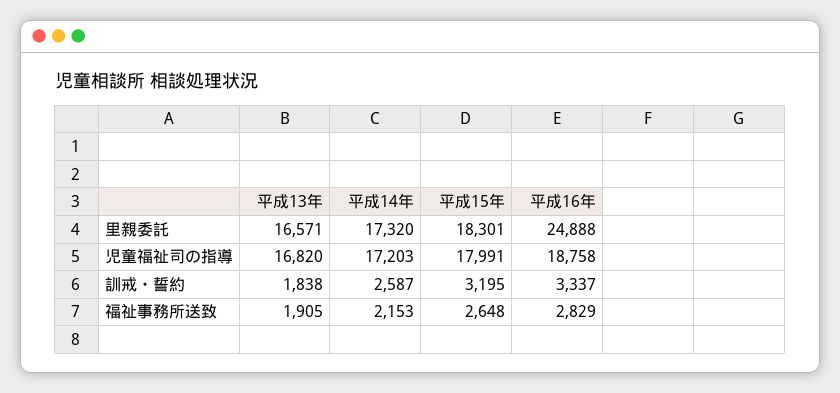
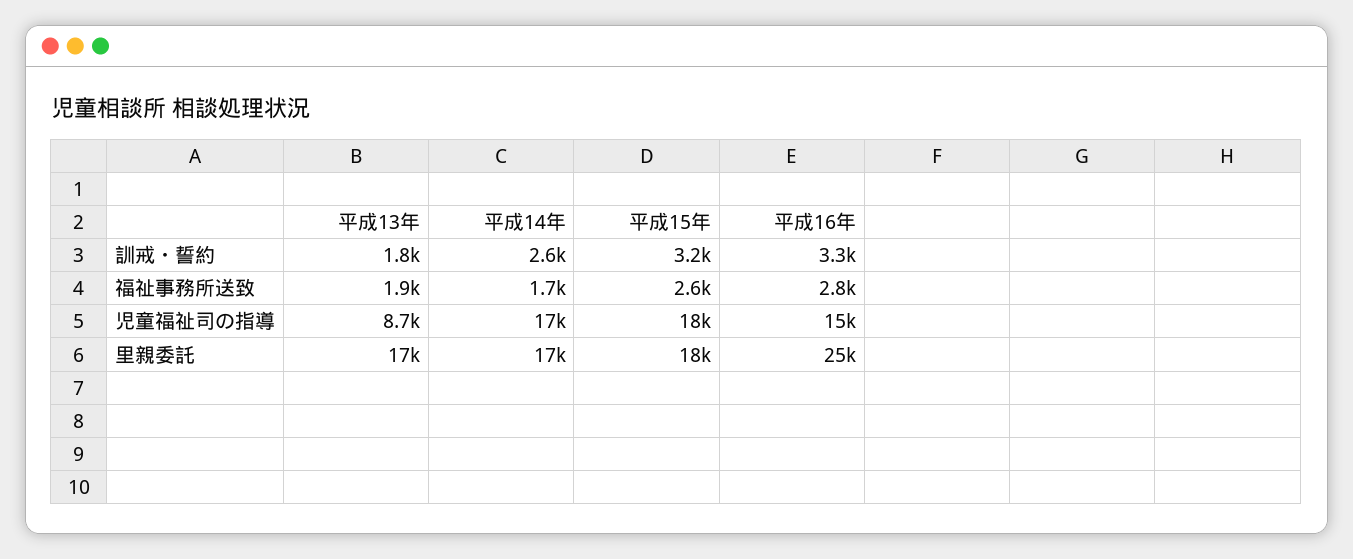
  {
    "平成13年": {
      "里親委託": 16571,
-     "児童福祉司の指導": 16820,
+     "児童福祉司の指導": 8700,
      "訓戒・誓約": 1838,
      "福祉事務所送致": 1905
    },
    "平成14年": {
      "里親委託": 17320,
      "児童福祉司の指導": 17203,
      "訓戒・誓約": 2587,
-     "福祉事務所送致": 2153
+     "福祉事務所送致": 1700
    },
    "平成15年": {
      "里親委託": 18301,
      "児童福祉司の指導": 17991,
      "訓戒・誓約": 3195,
      "福祉事務所送致": 2648
    },
    "平成16年": {
      "里親委託": 24888,
-     "児童福祉司の指導": 18758,
+     "児童福祉司の指導": 15000,
      "訓戒・誓約": 3337,
      "福祉事務所送致": 2829
    }
  }

